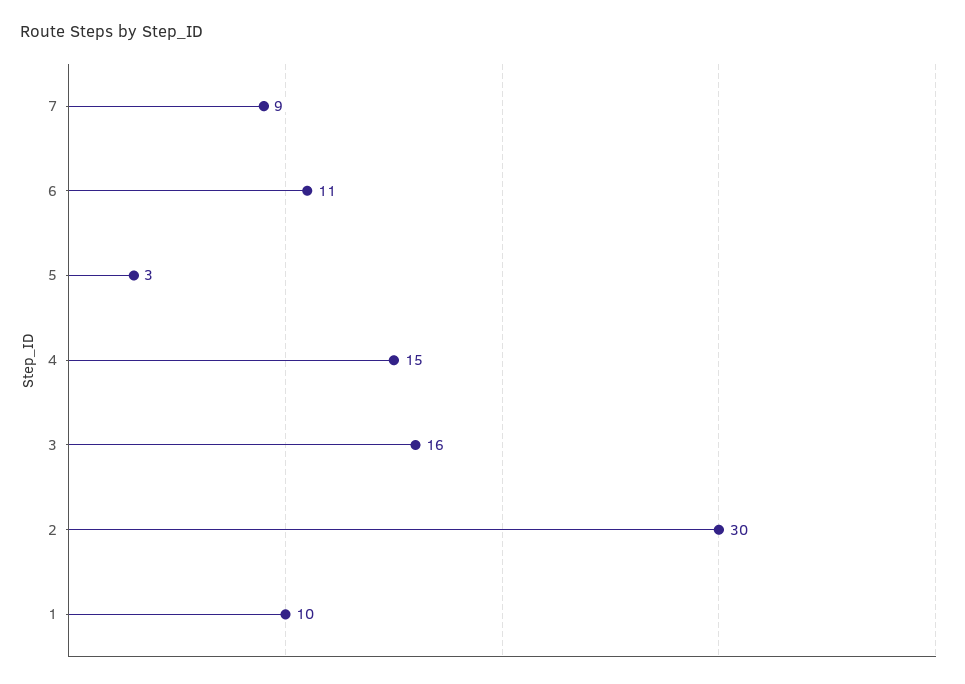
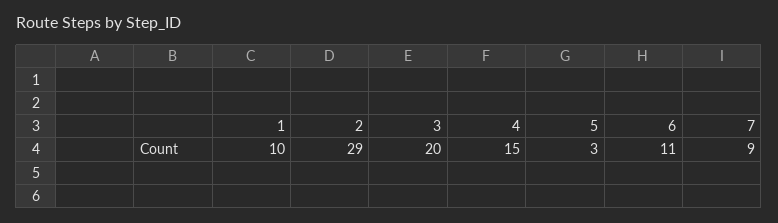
  {
    "7": 9,
    "6": 11,
    "5": 3,
    "4": 15,
-   "3": 16,
+   "3": 20,
-   "2": 30,
+   "2": 29,
    "1": 10
  }

